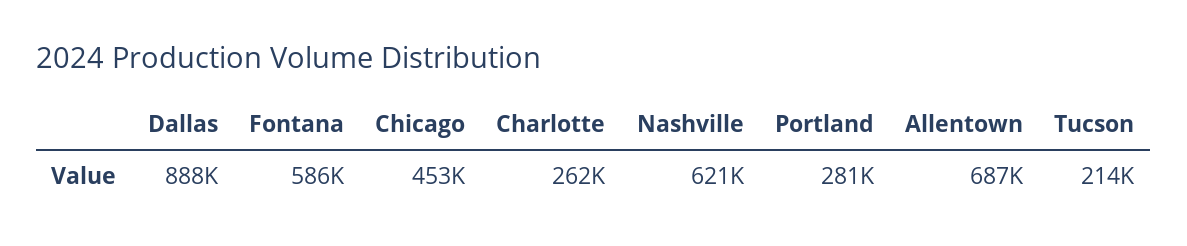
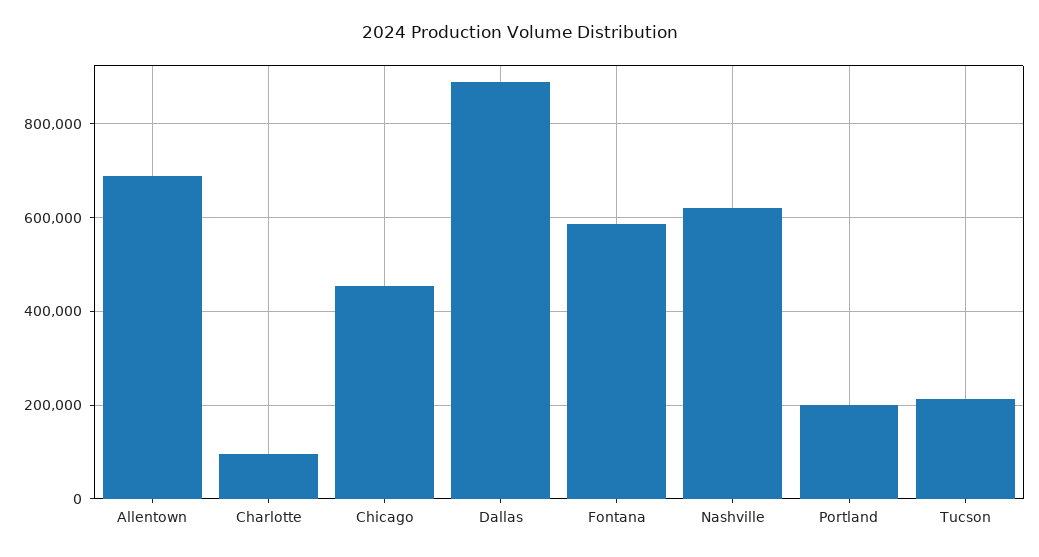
  {
    "Dallas": 888000,
    "Fontana": 586000,
    "Chicago": 453000,
-   "Charlotte": 262000,
+   "Charlotte": 100000,
    "Nashville": 621000,
-   "Portland": 281000,
+   "Portland": 200000,
    "Allentown": 687000,
    "Tucson": 214000
  }

